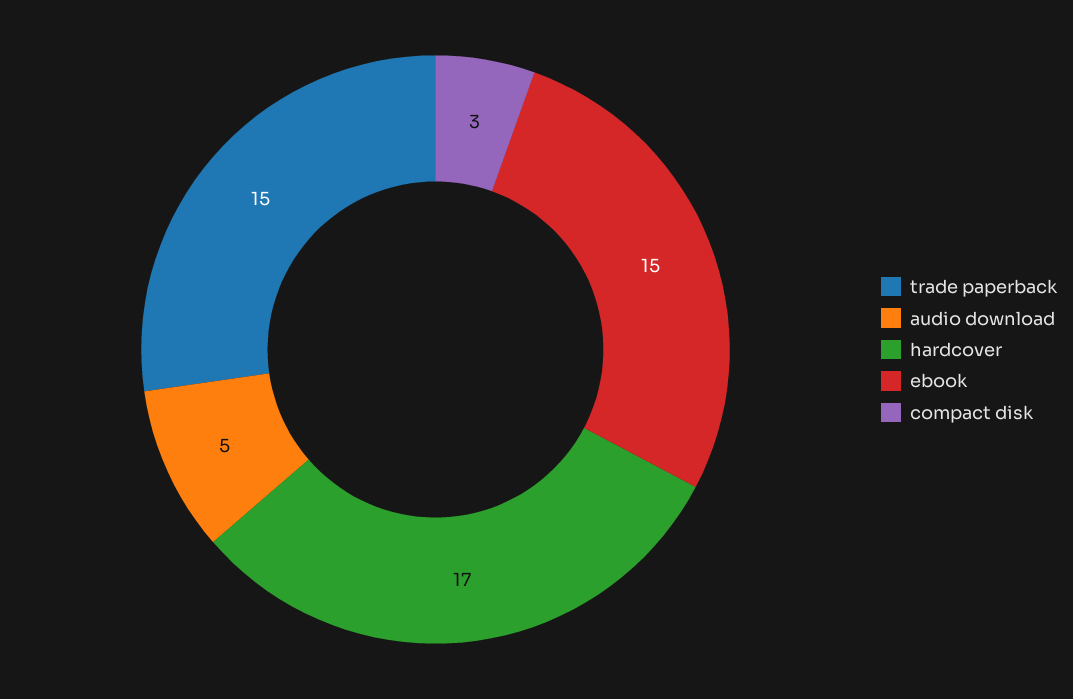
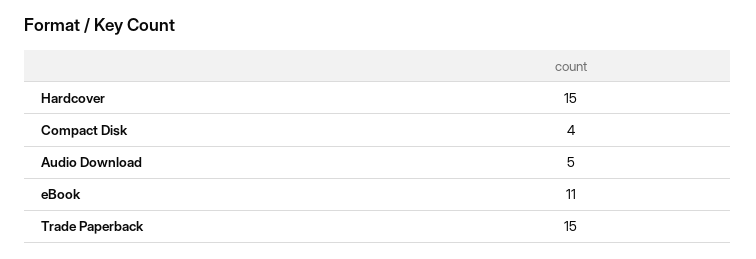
  {
    "trade paperback": 15,
    "audio download": 5,
-   "hardcover": 17,
+   "hardcover": 15,
-   "ebook": 15,
+   "ebook": 11,
-   "compact disk": 3
+   "compact disk": 4
  }

